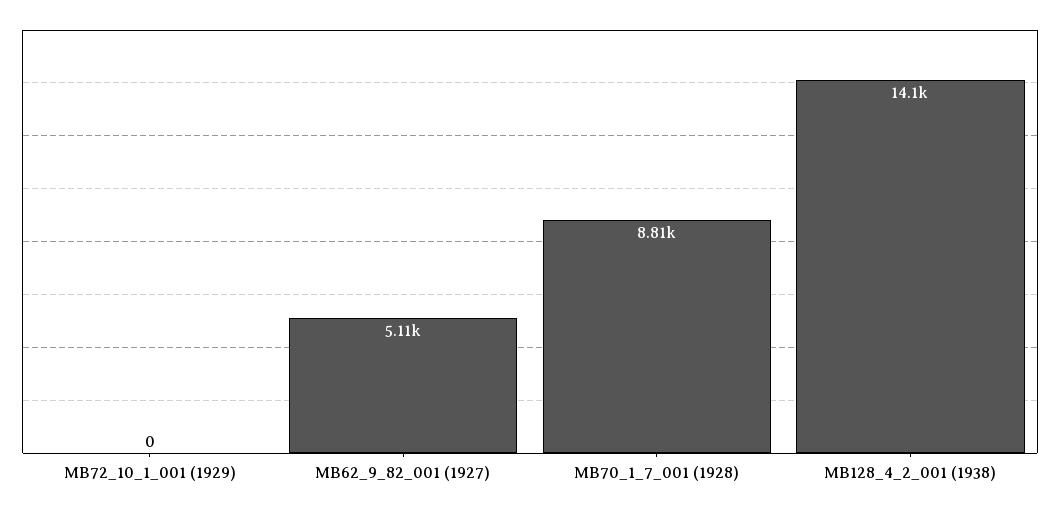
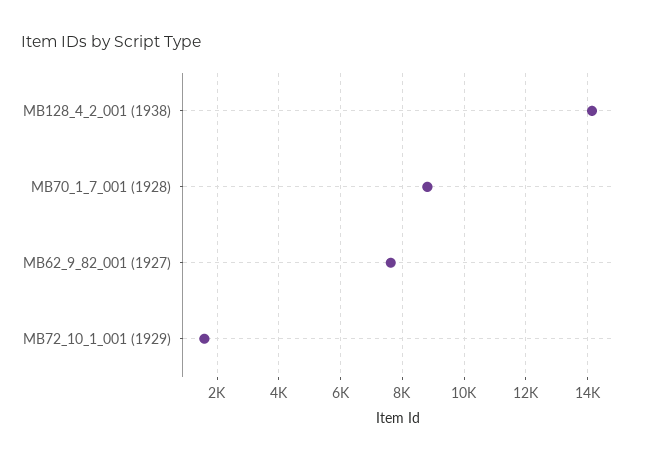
  {
-   "MB72_10_1_001 (1929)": 0,
+   "MB72_10_1_001 (1929)": 1600,
-   "MB62_9_82_001 (1927)": 5110,
+   "MB62_9_82_001 (1927)": 7600,
    "MB70_1_7_001 (1928)": 8810,
    "MB128_4_2_001 (1938)": 14100
  }

